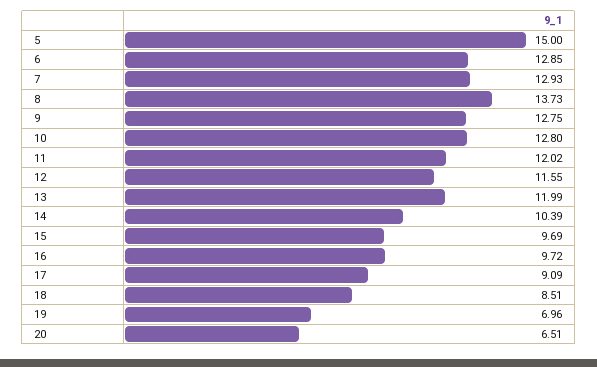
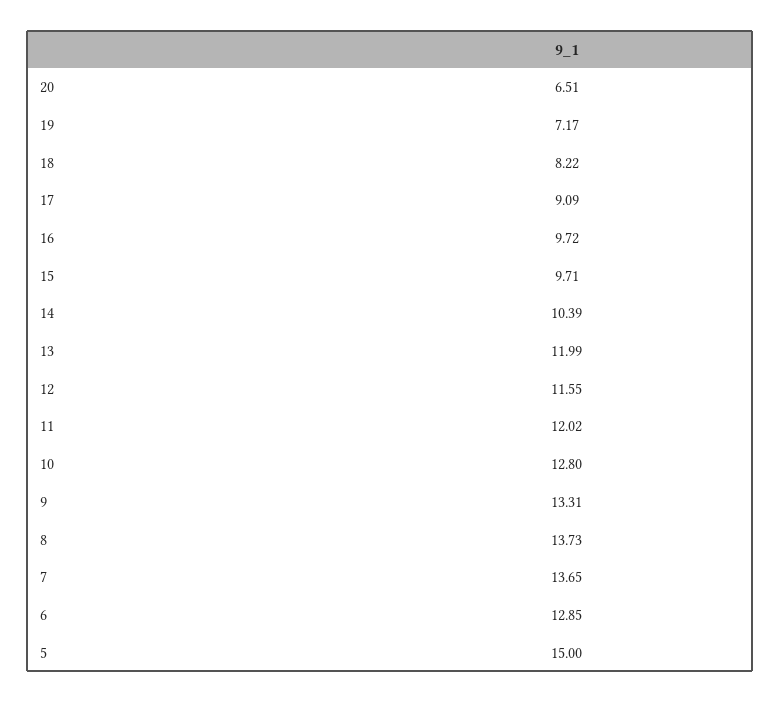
  {
    "5": 15,
    "6": 12.85,
-   "7": 12.93,
+   "7": 13.65,
    "8": 13.73,
-   "9": 12.75,
+   "9": 13.31,
    "10": 12.8,
    "11": 12.02,
    "12": 11.55,
    "13": 11.99,
    "14": 10.39,
-   "15": 9.69,
+   "15": 9.71,
    "16": 9.72,
    "17": 9.09,
-   "18": 8.51,
+   "18": 8.22,
-   "19": 6.96,
+   "19": 7.17,
    "20": 6.51
  }

